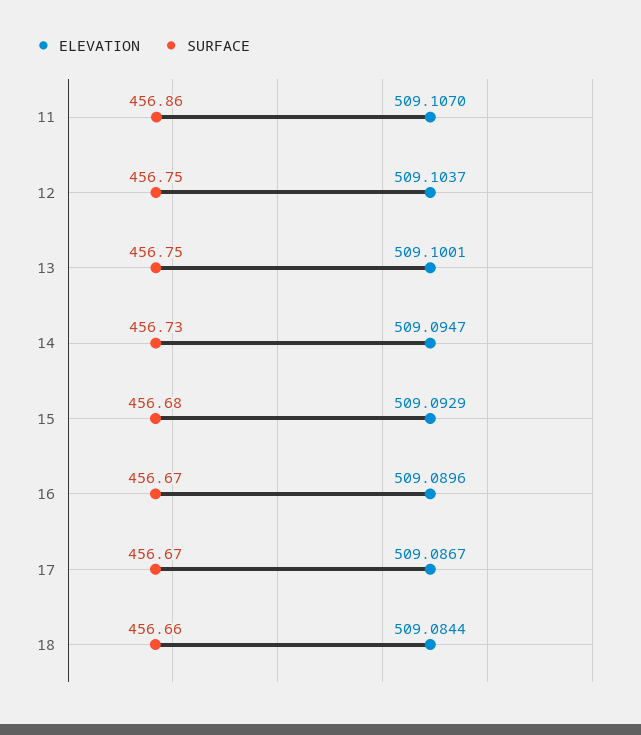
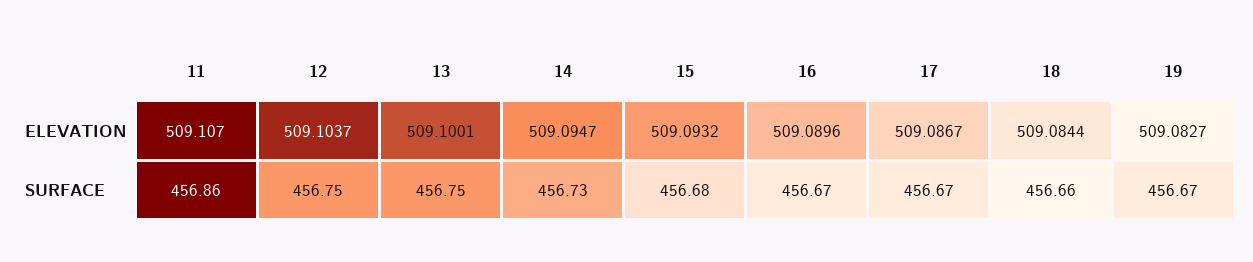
  {
    "ELEVATION": {
      "11": 509.107,
      "12": 509.1037,
      "13": 509.1001,
      "14": 509.0947,
-     "15": 509.0929,
+     "15": 509.0932,
      "16": 509.0896,
      "17": 509.0867,
-     "18": 509.0844
+     "18": 509.0844,
+     "19": 509.0827
    },
    "SURFACE": {
      "11": 456.86,
      "12": 456.75,
      "13": 456.75,
      "14": 456.73,
      "15": 456.68,
      "16": 456.67,
      "17": 456.67,
-     "18": 456.66
+     "18": 456.66,
+     "19": 456.67
    }
  }

